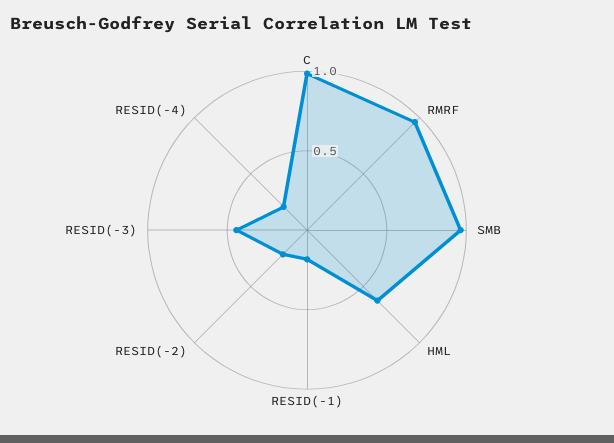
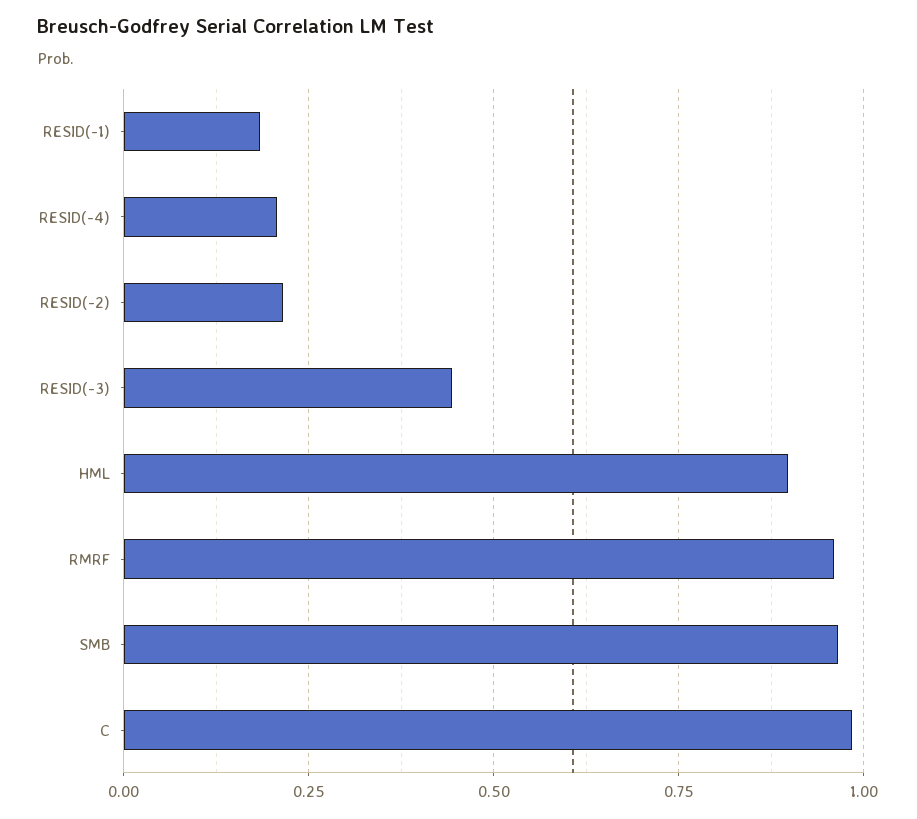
  {
    "C": 0.975,
    "RMRF": 0.95,
    "SMB": 0.975,
-   "HML": 0.6,
+   "HML": 0.9,
    "RESID(-1)": 0.175,
    "RESID(-2)": 0.225,
    "RESID(-3)": 0.45,
    "RESID(-4)": 0.2
  }

